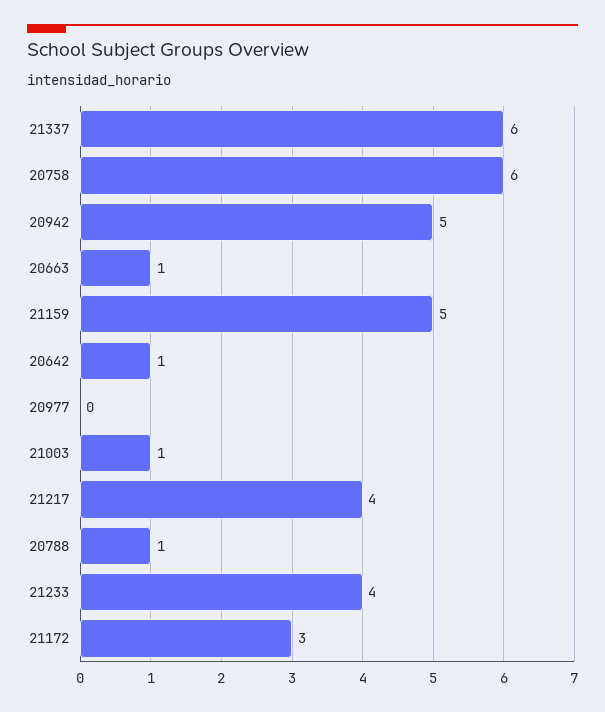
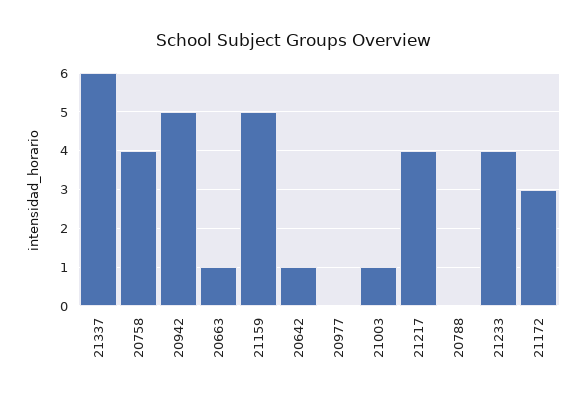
  {
    "21337": 6,
-   "20758": 6,
+   "20758": 4,
    "20942": 5,
    "20663": 1,
    "21159": 5,
    "20642": 1,
    "20977": 0,
    "21003": 1,
    "21217": 4,
-   "20788": 1,
+   "20788": 0,
    "21233": 4,
    "21172": 3
  }

